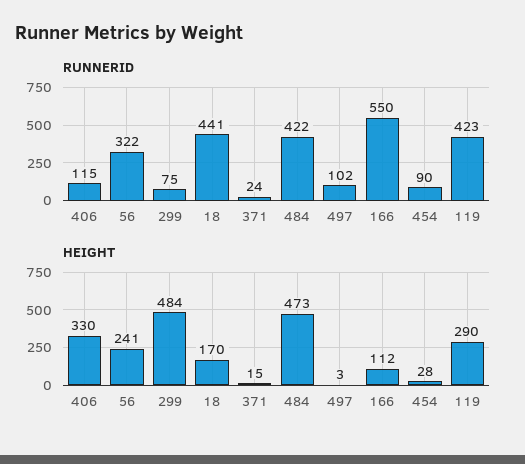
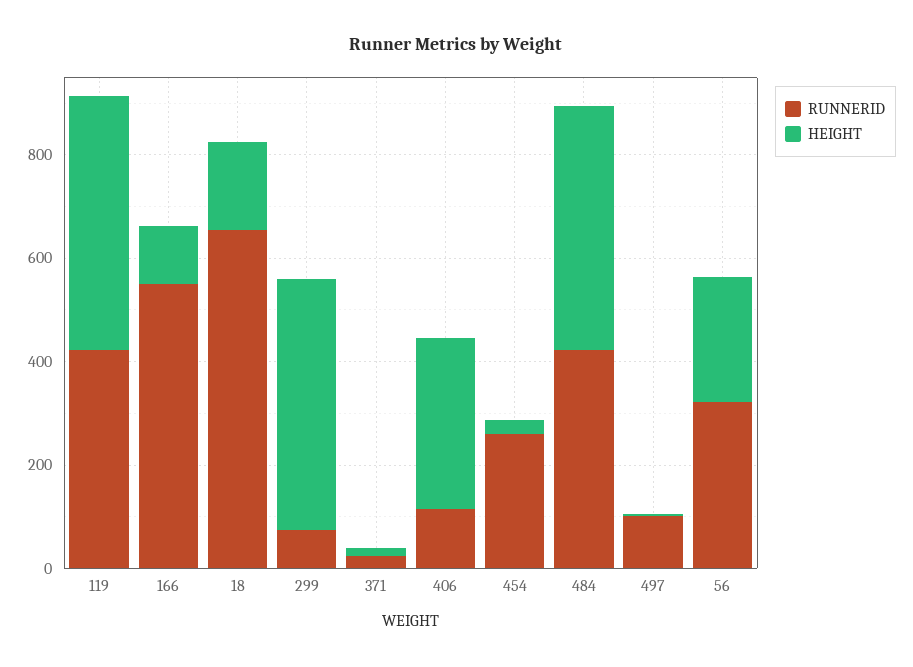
  {
    "RUNNERID": {
      "406": 115,
      "56": 322,
      "299": 75,
-     "18": 441,
+     "18": 650,
      "371": 24,
      "484": 422,
      "497": 102,
      "166": 550,
-     "454": 90,
+     "454": 250,
      "119": 423
    },
    "HEIGHT": {
      "406": 330,
      "56": 241,
      "299": 484,
      "18": 170,
      "371": 15,
      "484": 473,
      "497": 3,
      "166": 112,
      "454": 28,
-     "119": 290
+     "119": 500
    }
  }

